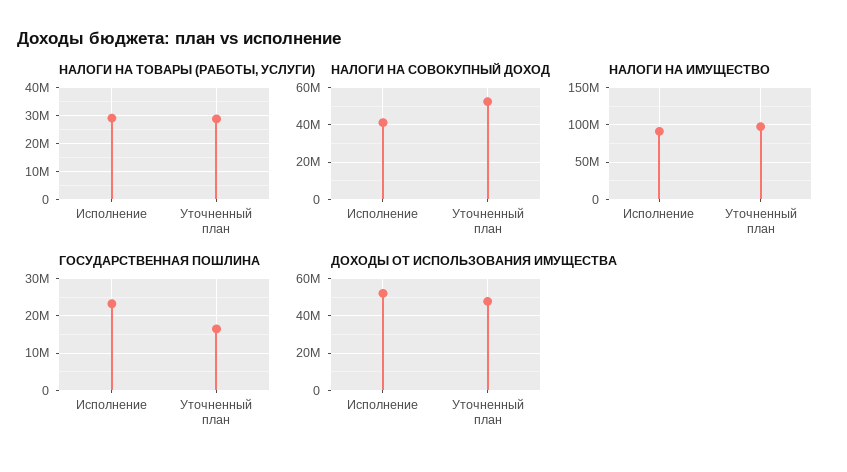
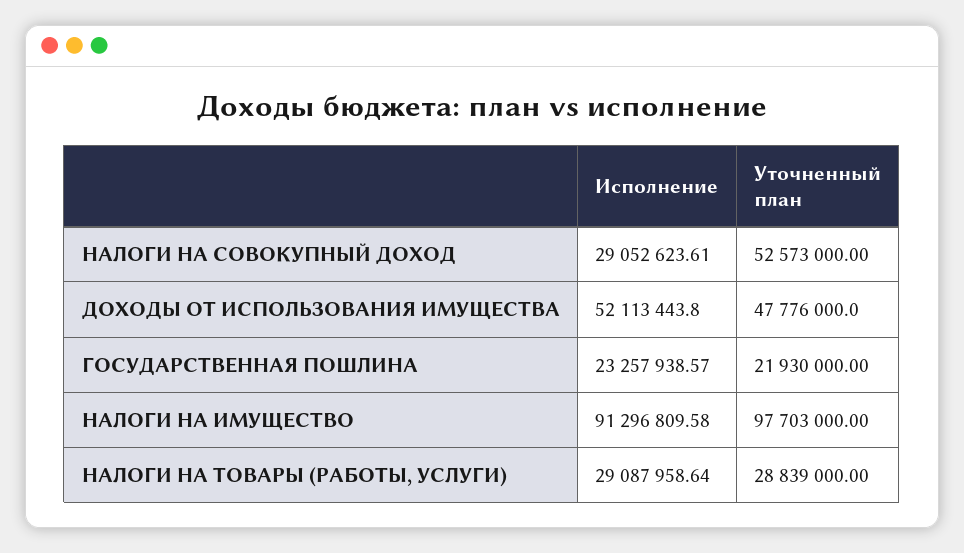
  {
    "НАЛОГИ НА ТОВАРЫ (РАБОТЫ, УСЛУГИ)": {
      "Исполнение": 29087958.64,
      "Уточненный план": 28839000
    },
    "НАЛОГИ НА СОВОКУПНЫЙ ДОХОД": {
-     "Исполнение": 40000000,
+     "Исполнение": 29052623.61,
      "Уточненный план": 52573000
    },
    "НАЛОГИ НА ИМУЩЕСТВО": {
      "Исполнение": 91296809.58,
      "Уточненный план": 97703000
    },
    "ГОСУДАРСТВЕННАЯ ПОШЛИНА": {
      "Исполнение": 23257938.57,
-     "Уточненный план": 16000000
+     "Уточненный план": 21930000
    },
    "ДОХОДЫ ОТ ИСПОЛЬЗОВАНИЯ ИМУЩЕСТВА": {
      "Исполнение": 52113443.8,
      "Уточненный план": 47776000
    }
  }

